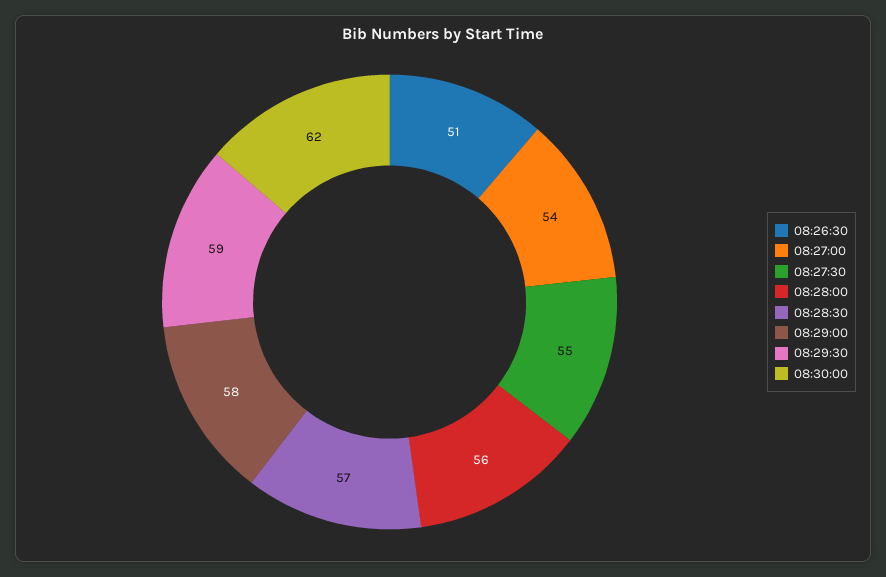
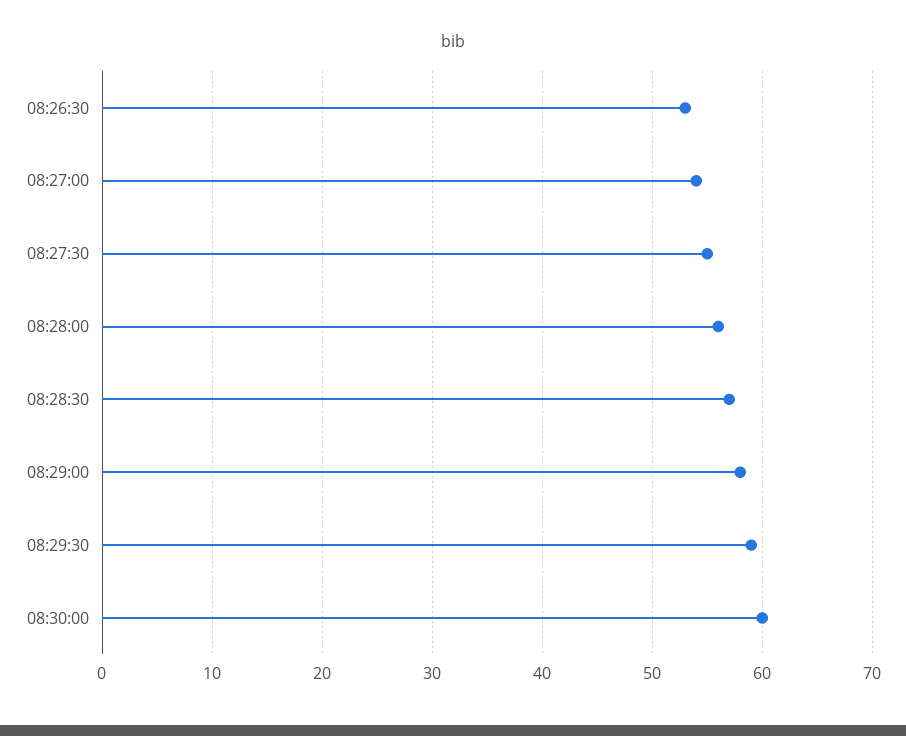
  {
-   "08:26:30": 51,
+   "08:26:30": 53,
    "08:27:00": 54,
    "08:27:30": 55,
    "08:28:00": 56,
    "08:28:30": 57,
    "08:29:00": 58,
    "08:29:30": 59,
-   "08:30:00": 62
+   "08:30:00": 60
  }

